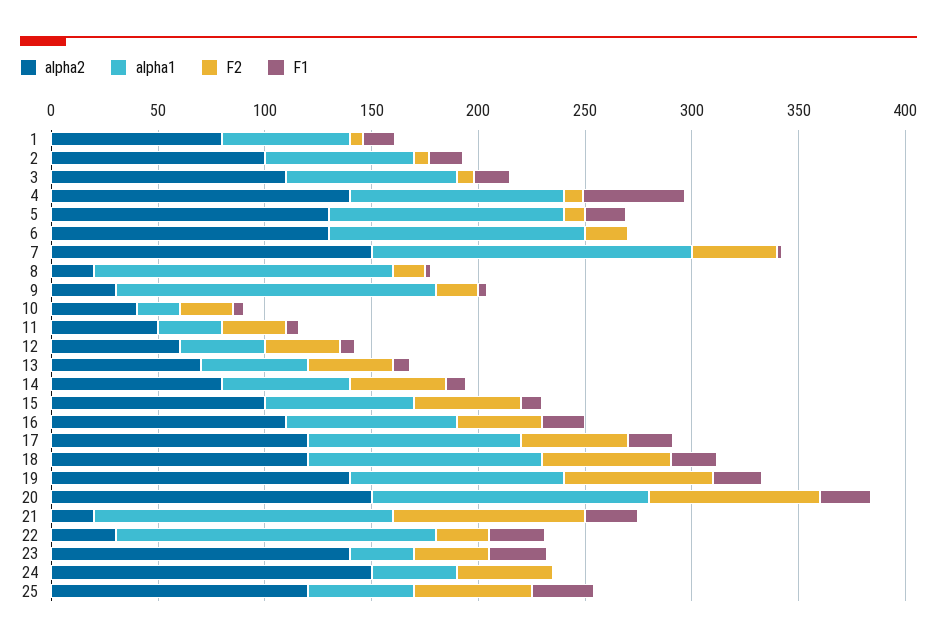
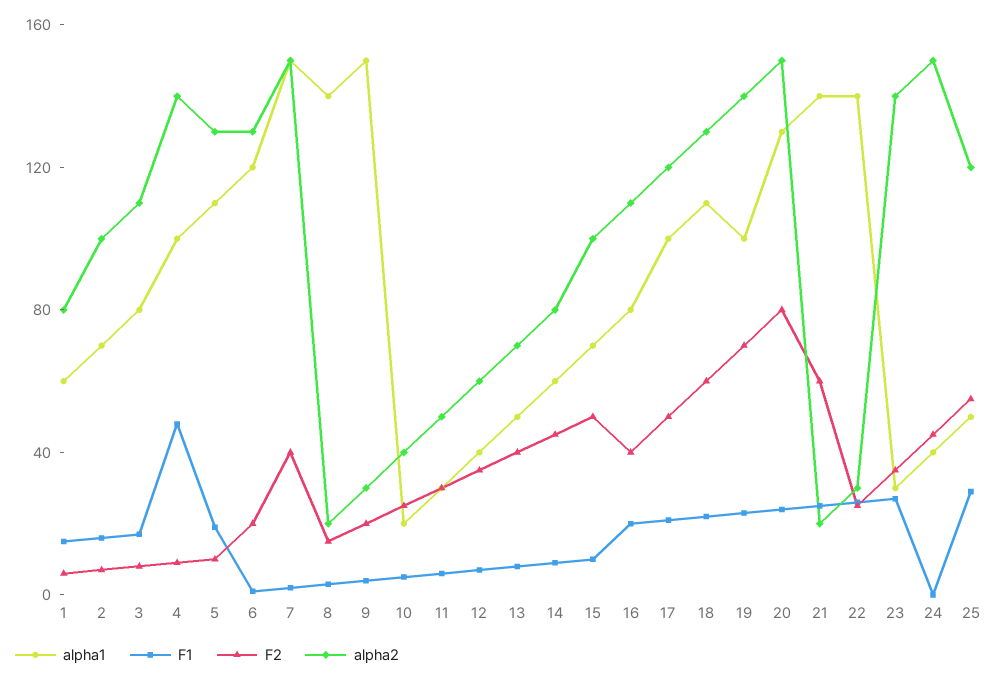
  {
    "alpha2": {
      "1": 80,
      "2": 100,
      "3": 110,
      "4": 140,
      "5": 130,
      "6": 130,
      "7": 150,
      "8": 20,
      "9": 30,
      "10": 40,
      "11": 50,
      "12": 60,
      "13": 70,
      "14": 80,
      "15": 100,
      "16": 110,
      "17": 120,
-     "18": 120,
+     "18": 130,
      "19": 140,
      "20": 150,
      "21": 20,
      "22": 30,
      "23": 140,
      "24": 150,
      "25": 120
    },
    "alpha1": {
      "1": 60,
      "2": 70,
      "3": 80,
      "4": 100,
      "5": 110,
      "6": 120,
      "7": 150,
      "8": 140,
      "9": 150,
      "10": 20,
      "11": 30,
      "12": 40,
      "13": 50,
      "14": 60,
      "15": 70,
      "16": 80,
      "17": 100,
      "18": 110,
      "19": 100,
      "20": 130,
      "21": 140,
-     "22": 150,
+     "22": 140,
      "23": 30,
      "24": 40,
      "25": 50
    },
    "F2": {
      "1": 10,
      "2": 10,
      "3": 10,
      "4": 10,
      "5": 10,
      "6": 20,
      "7": 40,
      "8": 20,
      "9": 20,
      "10": 30,
      "11": 30,
      "12": 40,
      "13": 40,
      "14": 50,
      "15": 50,
      "16": 40,
      "17": 50,
      "18": 60,
      "19": 70,
      "20": 80,
-     "21": 90,
+     "21": 60,
      "22": 30,
      "23": 40,
      "24": 50,
      "25": 60
    },
    "F1": {
      "1": 20,
      "2": 20,
      "3": 20,
      "4": 50,
      "5": 20,
      "6": 0,
      "7": 0,
      "8": 0,
      "9": 0,
      "10": 10,
      "11": 10,
      "12": 10,
      "13": 10,
      "14": 10,
      "15": 10,
      "16": 20,
      "17": 20,
      "18": 20,
      "19": 20,
      "20": 20,
      "21": 30,
      "22": 30,
      "23": 30,
      "24": 0,
      "25": 30
    }
  }

